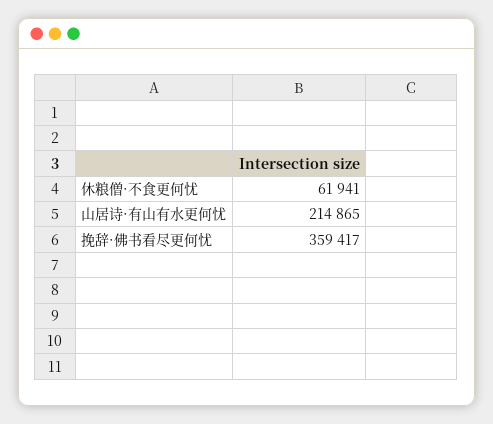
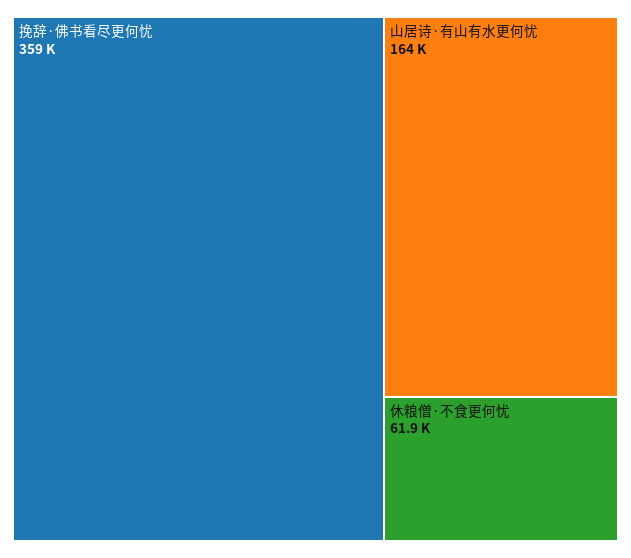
  {
    "休粮僧·不食更何忧": 61941,
-   "山居诗·有山有水更何忧": 214865,
+   "山居诗·有山有水更何忧": 164000,
    "挽辞·佛书看尽更何忧": 359417
  }

